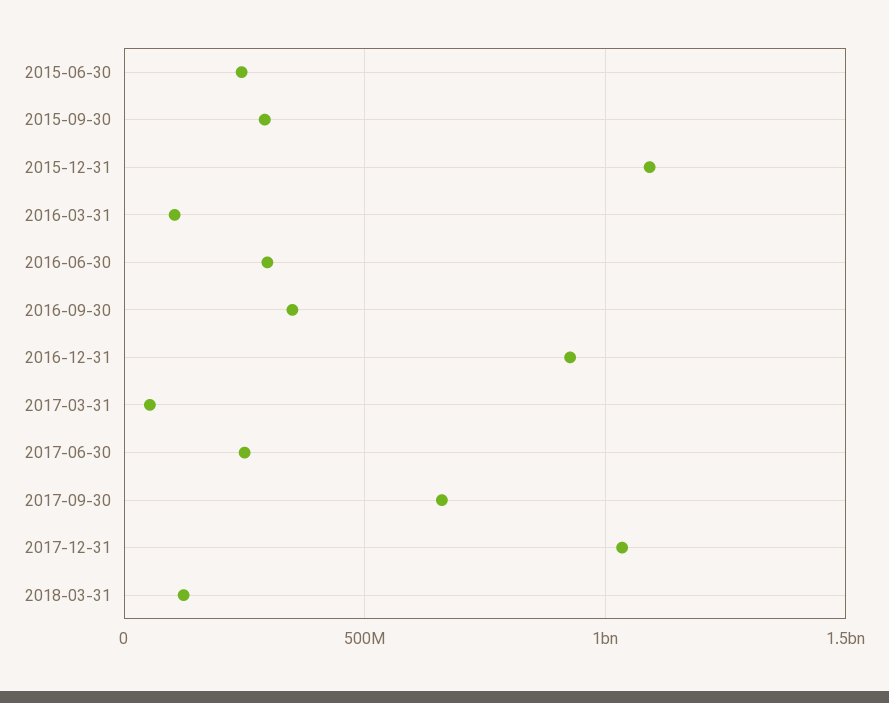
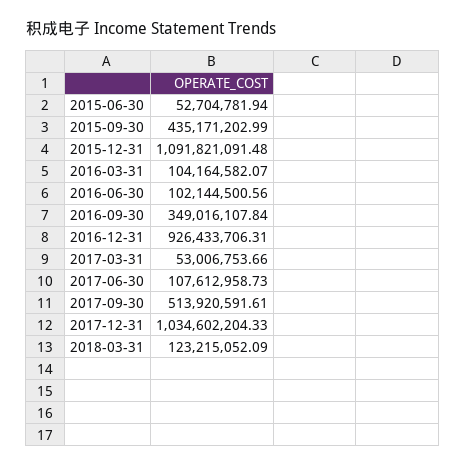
  {
-   "2015-06-30": 250000000,
+   "2015-06-30": 52704781.94,
-   "2015-09-30": 300000000,
+   "2015-09-30": 435171202.99,
    "2015-12-31": 1091821091.48,
    "2016-03-31": 104164582.07,
-   "2016-06-30": 300000000,
+   "2016-06-30": 102144500.56,
    "2016-09-30": 349016107.84,
    "2016-12-31": 926433706.31,
    "2017-03-31": 53006753.66,
-   "2017-06-30": 250000000,
+   "2017-06-30": 107612958.73,
-   "2017-09-30": 650000000,
+   "2017-09-30": 513920591.61,
    "2017-12-31": 1034602204.33,
    "2018-03-31": 123215052.09
  }

